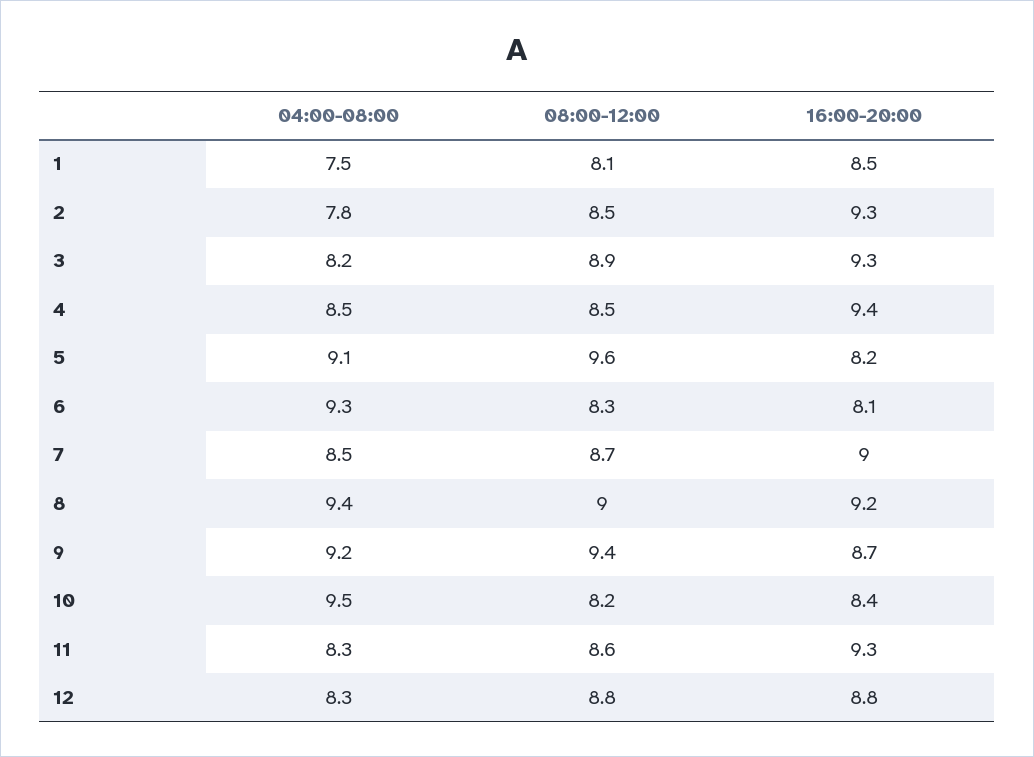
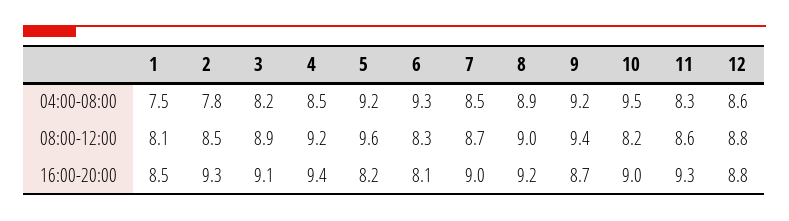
  {
    "04:00-08:00": {
      "1": 7.5,
      "2": 7.8,
      "3": 8.2,
      "4": 8.5,
-     "5": 9.1,
+     "5": 9.2,
      "6": 9.3,
      "7": 8.5,
-     "8": 9.4,
+     "8": 8.9,
      "9": 9.2,
      "10": 9.5,
      "11": 8.3,
-     "12": 8.3
+     "12": 8.6
    },
    "08:00-12:00": {
      "1": 8.1,
      "2": 8.5,
      "3": 8.9,
-     "4": 8.5,
+     "4": 9.2,
      "5": 9.6,
      "6": 8.3,
      "7": 8.7,
      "8": 9,
      "9": 9.4,
      "10": 8.2,
      "11": 8.6,
      "12": 8.8
    },
    "16:00-20:00": {
      "1": 8.5,
      "2": 9.3,
-     "3": 9.3,
+     "3": 9.1,
      "4": 9.4,
      "5": 8.2,
      "6": 8.1,
      "7": 9,
      "8": 9.2,
      "9": 8.7,
-     "10": 8.4,
+     "10": 9,
      "11": 9.3,
      "12": 8.8
    }
  }

